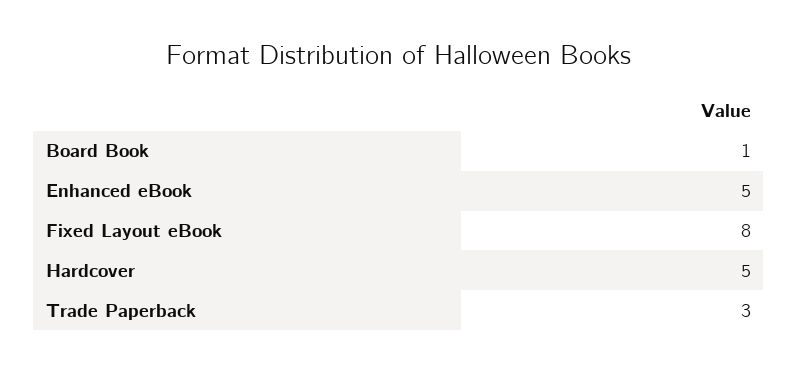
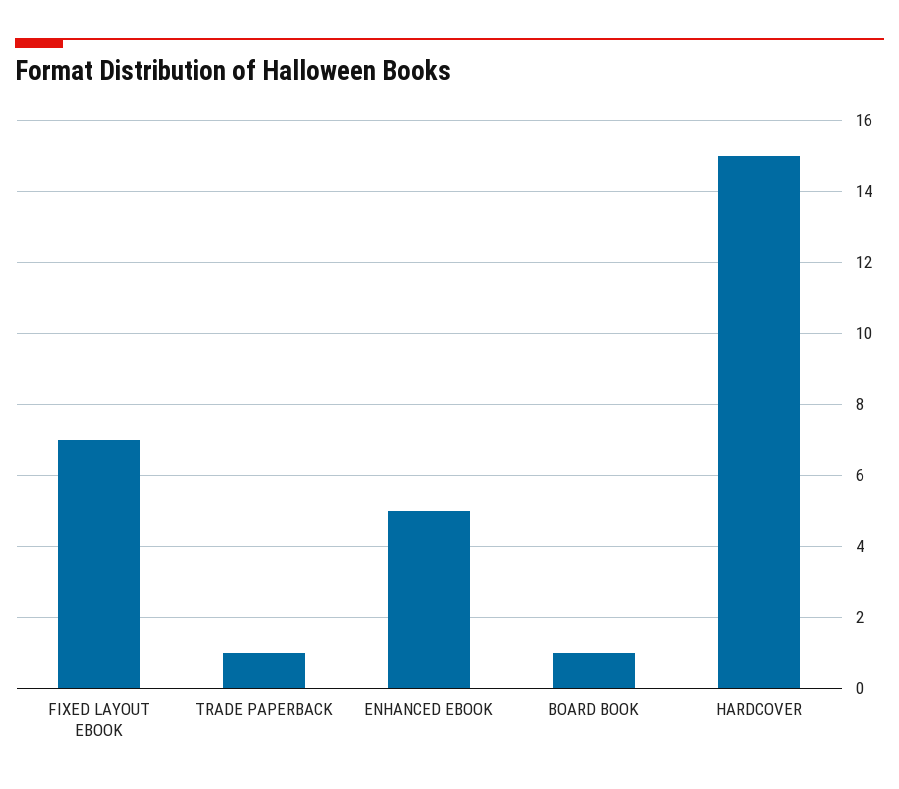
  {
    "Board Book": 1,
    "Enhanced eBook": 5,
-   "Fixed Layout eBook": 8,
+   "Fixed Layout eBook": 7,
-   "Hardcover": 5,
+   "Hardcover": 15,
-   "Trade Paperback": 3
+   "Trade Paperback": 1
  }

